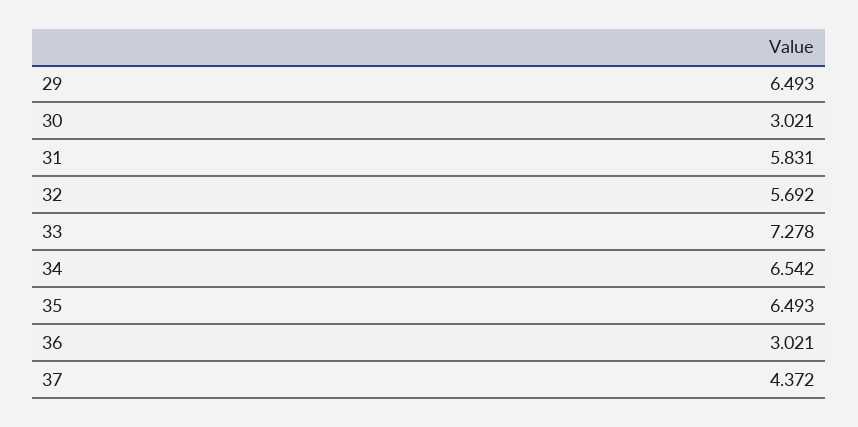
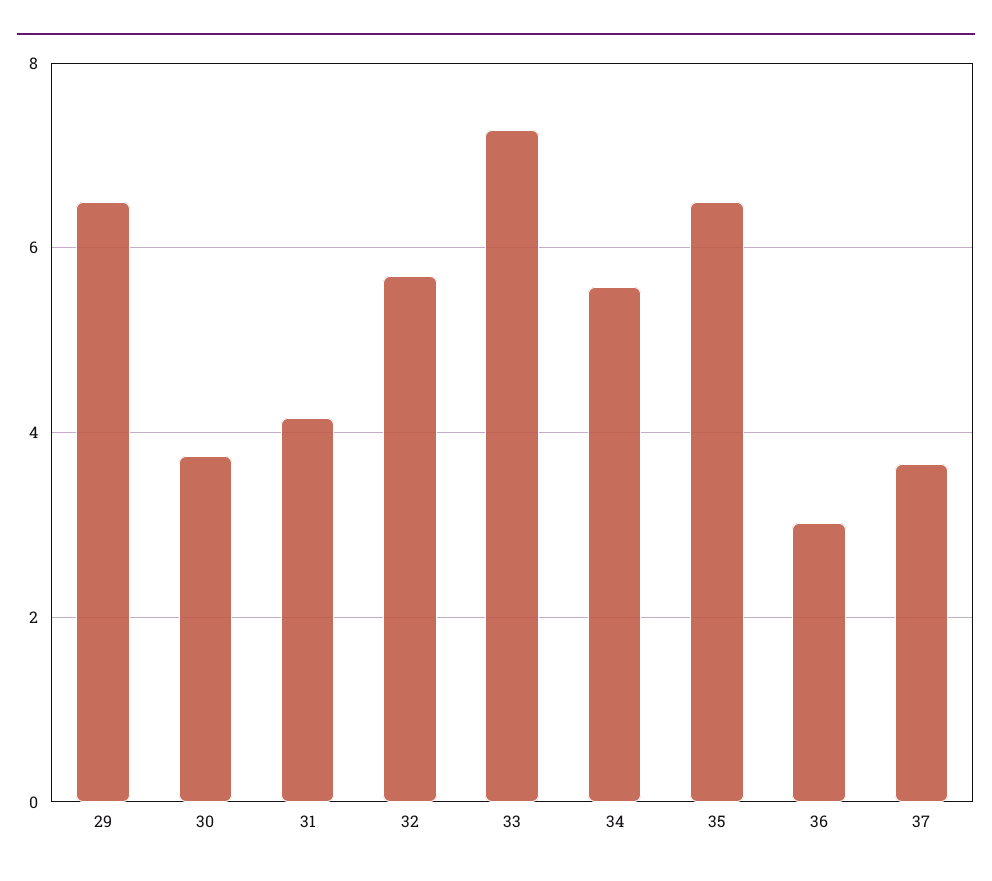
  {
    "29": 6.493,
-   "30": 3.021,
+   "30": 3.8,
-   "31": 5.831,
+   "31": 4.2,
    "32": 5.692,
    "33": 7.278,
-   "34": 6.542,
+   "34": 5.6,
    "35": 6.493,
    "36": 3.021,
-   "37": 4.372
+   "37": 3.6
  }

